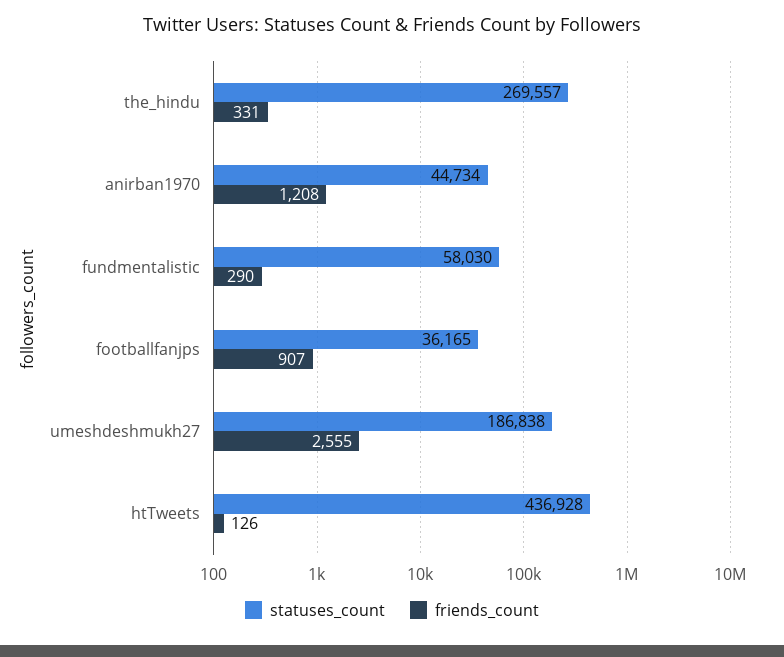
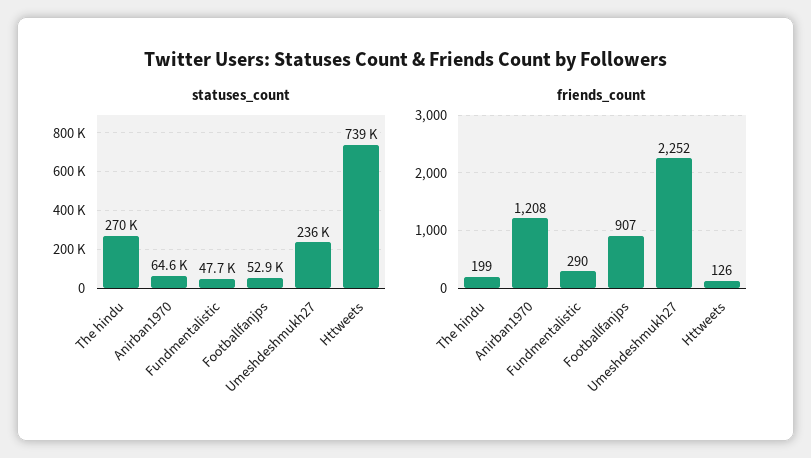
  {
    "statuses_count": {
      "the_hindu": 269557,
-     "anirban1970": 44734,
+     "anirban1970": 64600,
-     "fundmentalistic": 58030,
+     "fundmentalistic": 47700,
-     "footballfanjps": 36165,
+     "footballfanjps": 52900,
-     "umeshdeshmukh27": 186838,
+     "umeshdeshmukh27": 236000,
-     "htTweets": 436928
+     "htTweets": 739000
    },
    "friends_count": {
-     "the_hindu": 331,
+     "the_hindu": 199,
      "anirban1970": 1208,
      "fundmentalistic": 290,
      "footballfanjps": 907,
-     "umeshdeshmukh27": 2555,
+     "umeshdeshmukh27": 2252,
      "htTweets": 126
    }
  }

